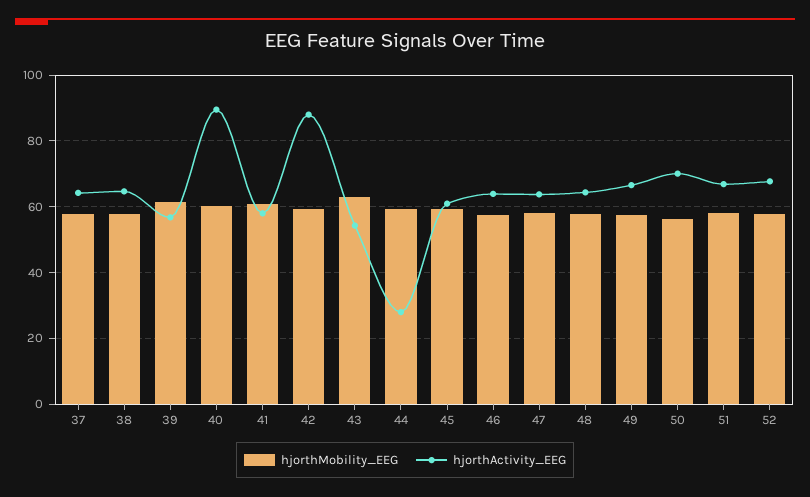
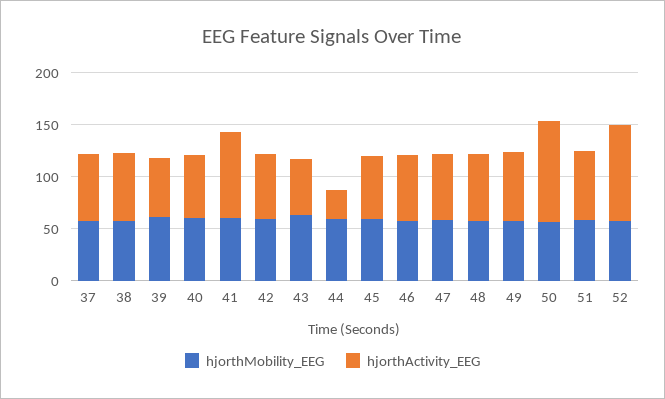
  {
    "hjorthMobility_EEG": {
      "37": 58,
      "38": 58,
      "39": 62,
      "40": 60,
      "41": 60,
      "42": 60,
      "43": 64,
      "44": 60,
      "45": 60,
      "46": 58,
      "47": 58,
      "48": 58,
      "49": 58,
      "50": 56,
      "51": 58,
      "52": 58
    },
    "hjorthActivity_EEG": {
      "37": 64,
      "38": 64,
      "39": 56,
-     "40": 90,
+     "40": 60,
-     "41": 58,
+     "41": 80,
-     "42": 88,
+     "42": 60,
      "43": 54,
      "44": 28,
      "45": 62,
      "46": 64,
      "47": 64,
      "48": 64,
      "49": 66,
-     "50": 70,
+     "50": 100,
      "51": 66,
-     "52": 68
+     "52": 90
    }
  }

